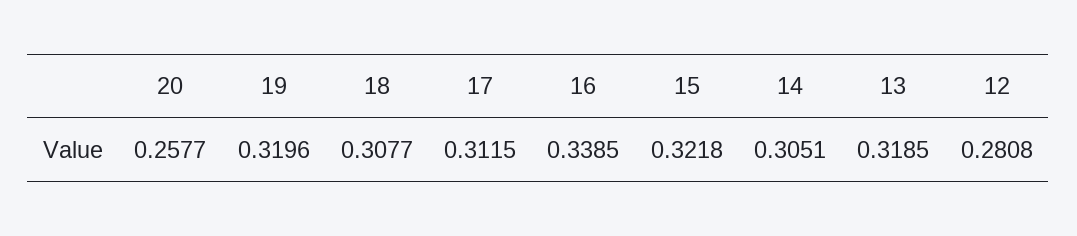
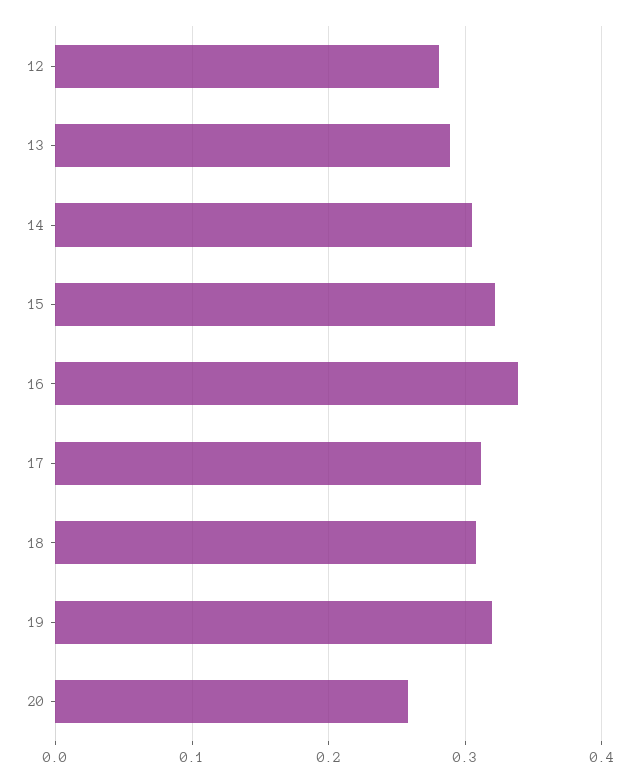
  {
    "20": 0.2577,
    "19": 0.3196,
    "18": 0.3077,
    "17": 0.3115,
    "16": 0.3385,
    "15": 0.3218,
    "14": 0.3051,
-   "13": 0.3185,
+   "13": 0.29,
    "12": 0.2808
  }

